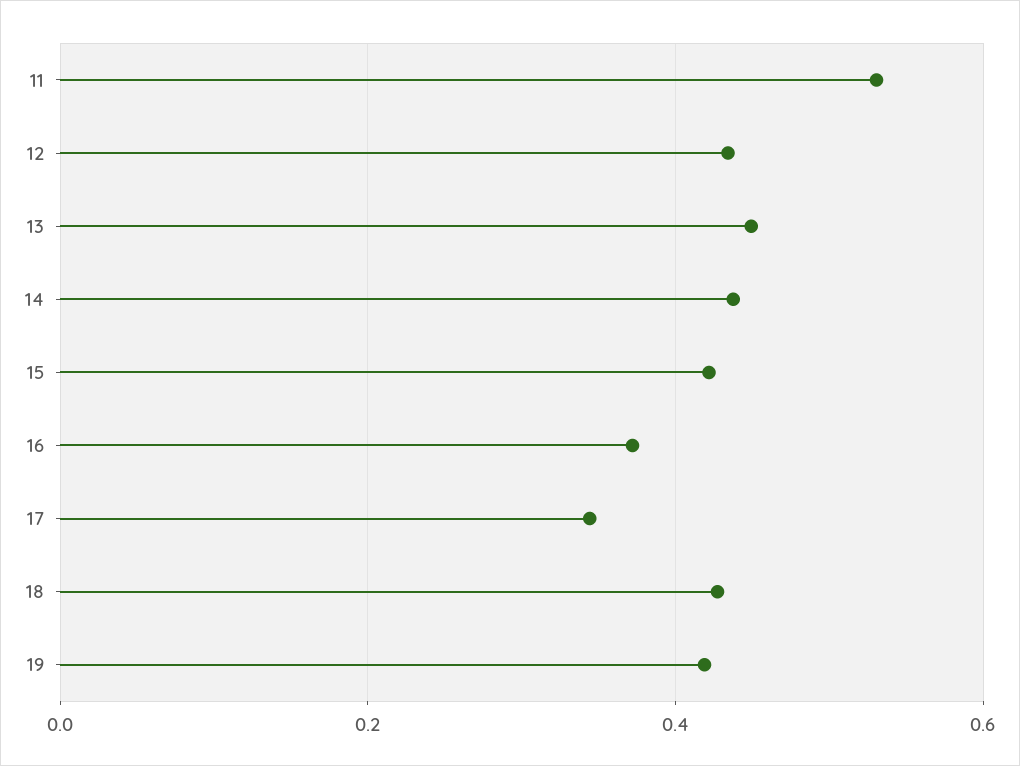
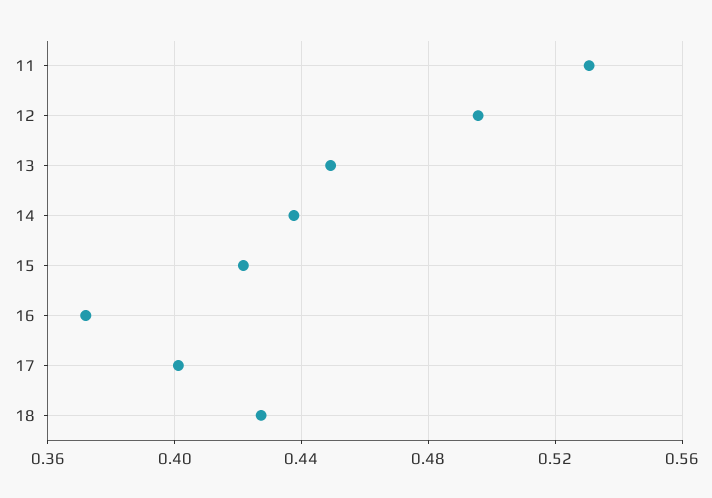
  {
    "11": 0.53,
-   "12": 0.44,
+   "12": 0.495,
    "13": 0.45,
    "14": 0.44,
    "15": 0.42,
    "16": 0.37,
-   "17": 0.34,
+   "17": 0.4,
-   "18": 0.425,
+   "18": 0.425
-   "19": 0.42
  }

